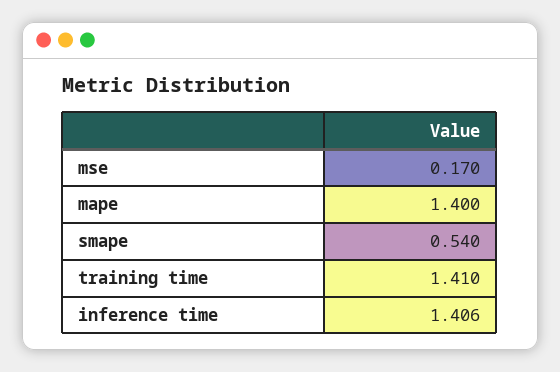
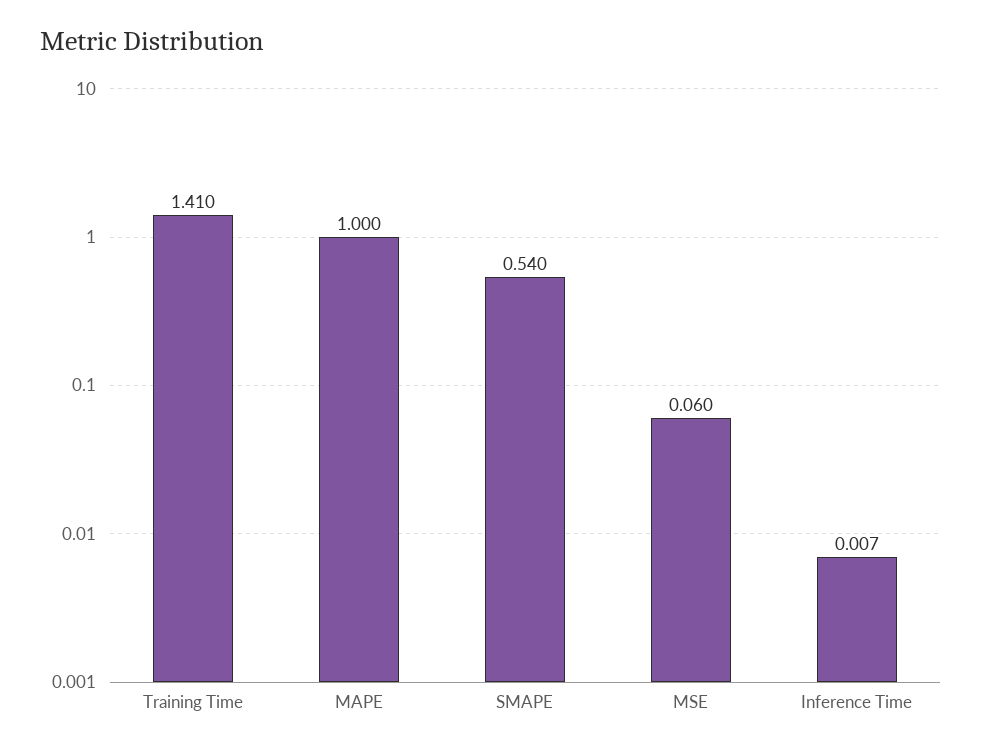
  {
-   "mse": 0.17,
+   "mse": 0.06,
-   "mape": 1.4,
+   "mape": 1,
    "smape": 0.54,
    "training time": 1.41,
-   "inference time": 1.406
+   "inference time": 0.007
  }

